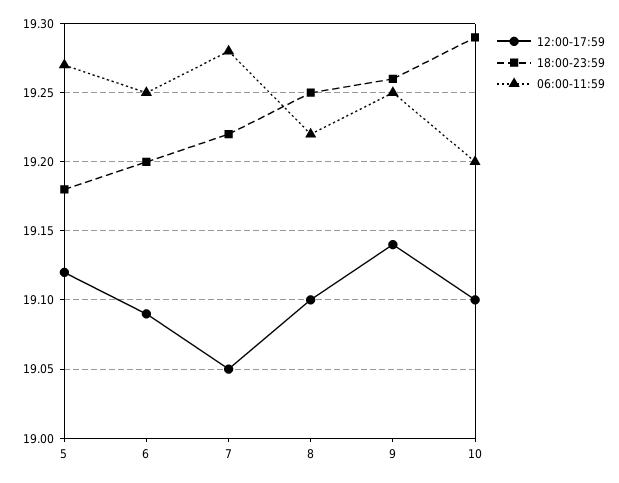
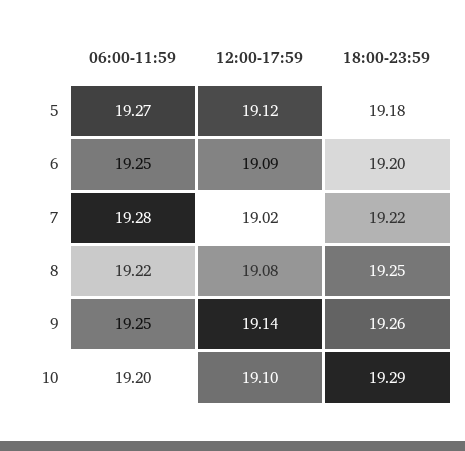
  {
    "12:00-17:59": {
      "5": 19.12,
      "6": 19.09,
-     "7": 19.05,
+     "7": 19.02,
-     "8": 19.1,
+     "8": 19.08,
      "9": 19.14,
      "10": 19.1
    },
    "18:00-23:59": {
      "5": 19.18,
      "6": 19.2,
      "7": 19.22,
      "8": 19.25,
      "9": 19.26,
      "10": 19.29
    },
    "06:00-11:59": {
      "5": 19.27,
      "6": 19.25,
      "7": 19.28,
      "8": 19.22,
      "9": 19.25,
      "10": 19.2
    }
  }

